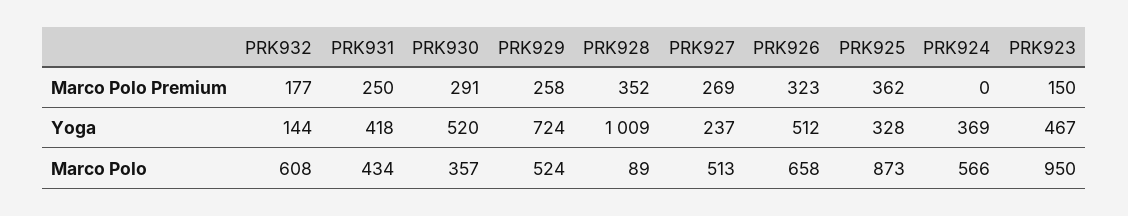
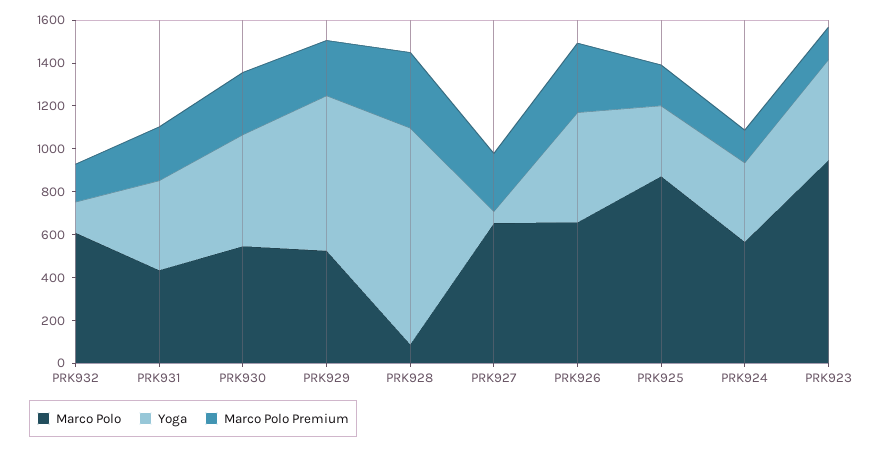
  {
    "Marco Polo Premium": {
      "PRK932": 177,
      "PRK931": 250,
      "PRK930": 291,
      "PRK929": 258,
      "PRK928": 352,
      "PRK927": 269,
      "PRK926": 323,
-     "PRK925": 362,
+     "PRK925": 200,
-     "PRK924": 0,
+     "PRK924": 150,
      "PRK923": 150
    },
    "Yoga": {
      "PRK932": 144,
      "PRK931": 418,
      "PRK930": 520,
      "PRK929": 724,
      "PRK928": 1009,
-     "PRK927": 237,
+     "PRK927": 50,
      "PRK926": 512,
      "PRK925": 328,
      "PRK924": 369,
      "PRK923": 467
    },
    "Marco Polo": {
      "PRK932": 608,
      "PRK931": 434,
-     "PRK930": 357,
+     "PRK930": 550,
      "PRK929": 524,
      "PRK928": 89,
-     "PRK927": 513,
+     "PRK927": 650,
      "PRK926": 658,
      "PRK925": 873,
      "PRK924": 566,
      "PRK923": 950
    }
  }

